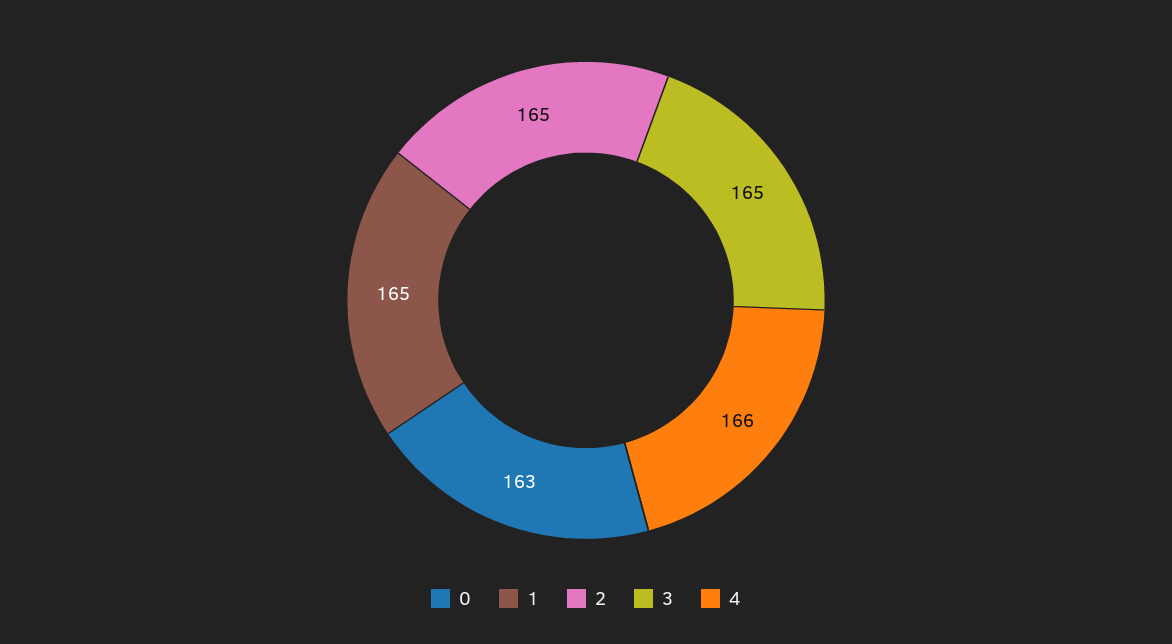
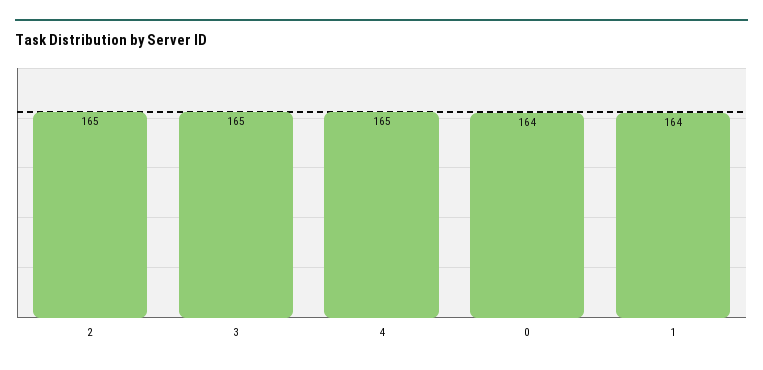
  {
-   "0": 163,
+   "0": 164,
-   "1": 165,
+   "1": 164,
    "2": 165,
    "3": 165,
-   "4": 166
+   "4": 165
  }

